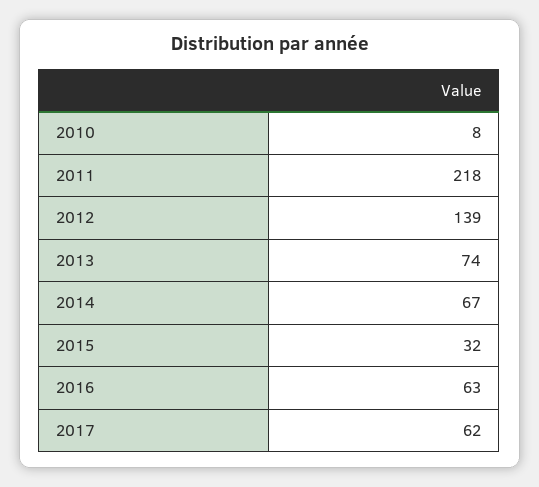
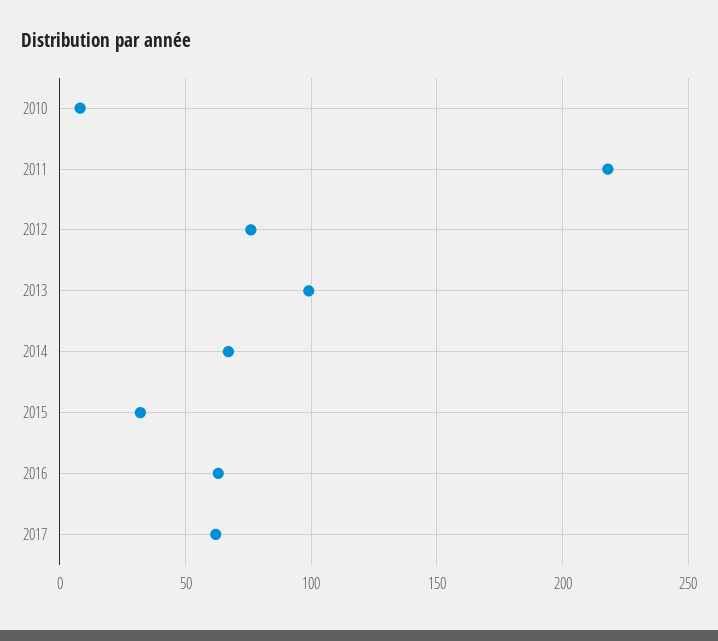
  {
    "2010": 8,
    "2011": 218,
-   "2012": 139,
+   "2012": 75,
-   "2013": 74,
+   "2013": 100,
    "2014": 67,
    "2015": 32,
    "2016": 63,
    "2017": 62
  }

